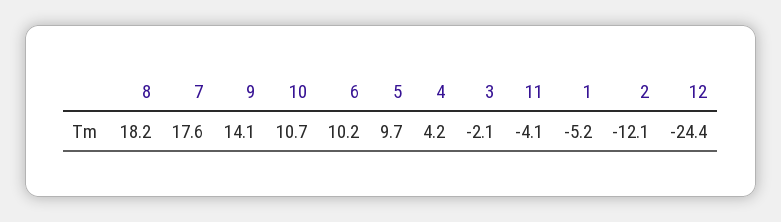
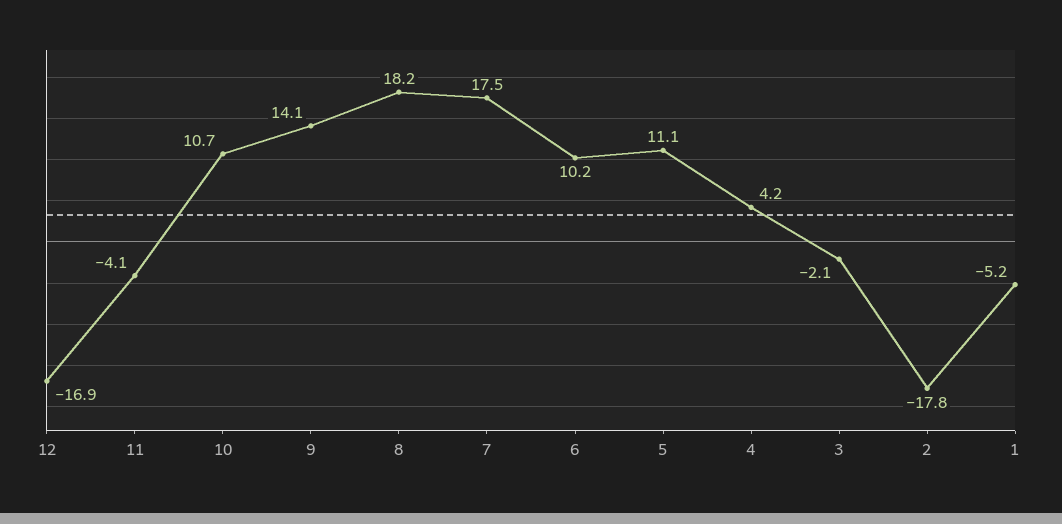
  {
    "8": 18.2,
-   "7": 17.6,
+   "7": 17.5,
    "9": 14.1,
    "10": 10.7,
    "6": 10.2,
-   "5": 9.7,
+   "5": 11.1,
    "4": 4.2,
    "3": -2.1,
    "11": -4.1,
    "1": -5.2,
-   "2": -12.1,
+   "2": -17.8,
-   "12": -24.4
+   "12": -16.9
  }

